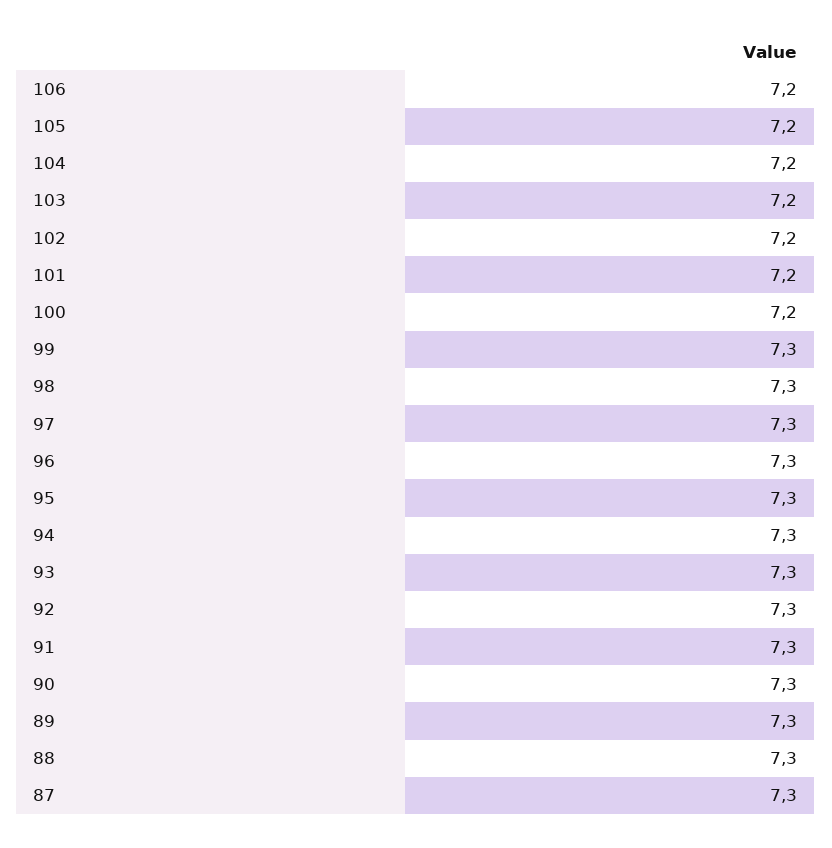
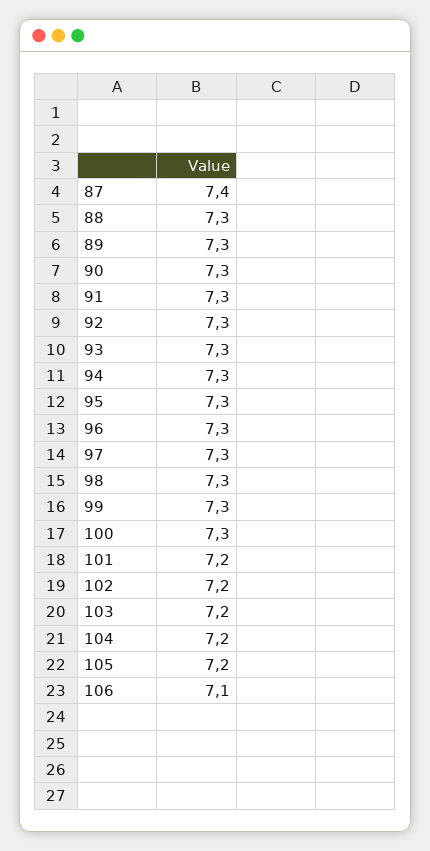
  {
-   "106": 7.2,
+   "106": 7.1,
    "105": 7.2,
    "104": 7.2,
    "103": 7.2,
    "102": 7.2,
    "101": 7.2,
-   "100": 7.2,
+   "100": 7.3,
    "99": 7.3,
    "98": 7.3,
    "97": 7.3,
    "96": 7.3,
    "95": 7.3,
    "94": 7.3,
    "93": 7.3,
    "92": 7.3,
    "91": 7.3,
    "90": 7.3,
    "89": 7.3,
    "88": 7.3,
-   "87": 7.3
+   "87": 7.4
  }

